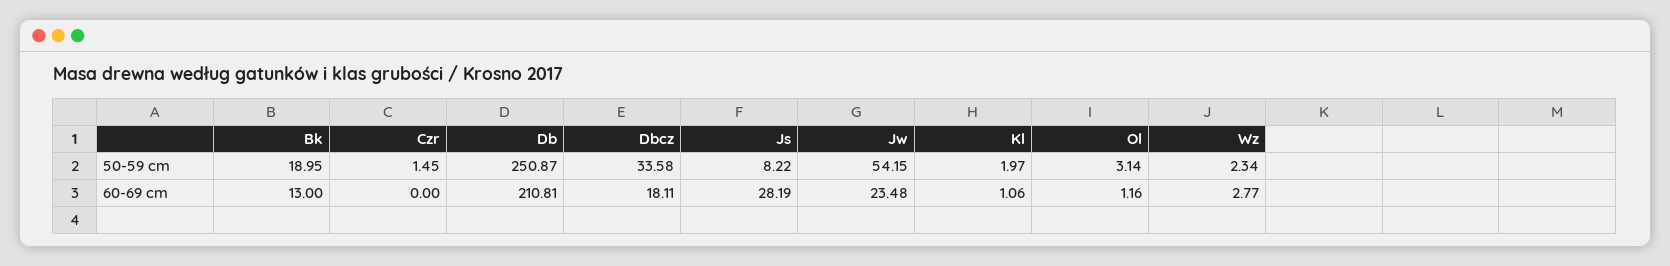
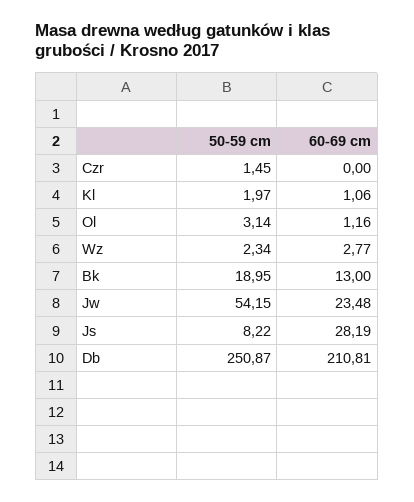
  {
    "Bk": {
      "50-59 cm": 18.95,
      "60-69 cm": 13
    },
    "Czr": {
      "50-59 cm": 1.45,
      "60-69 cm": 0
    },
    "Db": {
      "50-59 cm": 250.87,
      "60-69 cm": 210.81
    },
-   "Dbcz": {
-     "50-59 cm": 33.58,
-     "60-69 cm": 18.11
-   },
    "Js": {
      "50-59 cm": 8.22,
      "60-69 cm": 28.19
    },
    "Jw": {
      "50-59 cm": 54.15,
      "60-69 cm": 23.48
    },
    "Kl": {
      "50-59 cm": 1.97,
      "60-69 cm": 1.06
    },
    "Ol": {
      "50-59 cm": 3.14,
      "60-69 cm": 1.16
    },
    "Wz": {
      "50-59 cm": 2.34,
      "60-69 cm": 2.77
    }
  }

